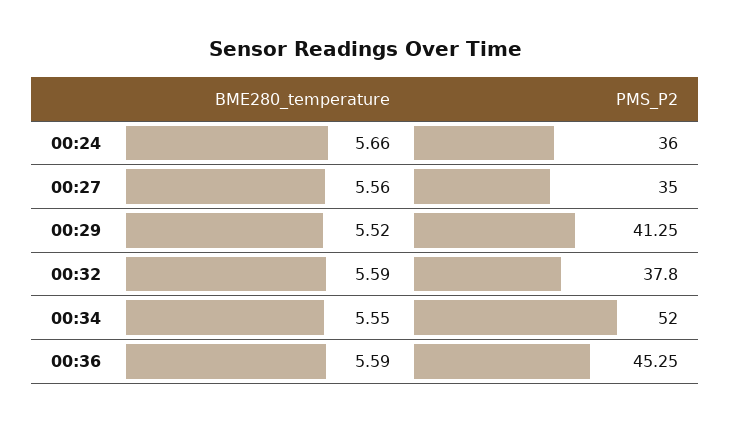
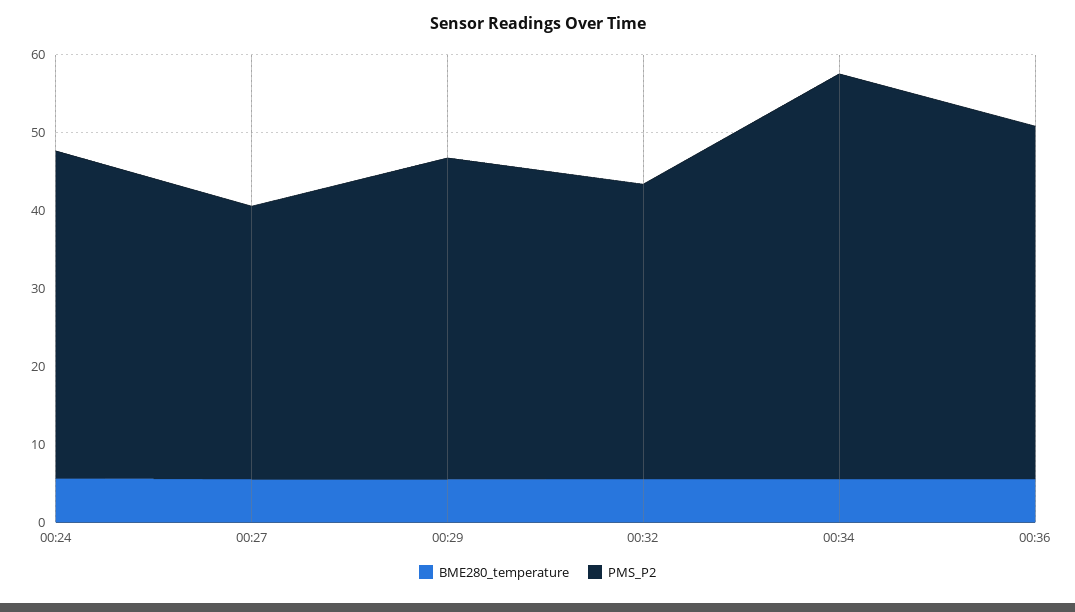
  {
    "BME280_temperature": {
      "00:24": 5.66,
      "00:27": 5.56,
      "00:29": 5.52,
      "00:32": 5.59,
      "00:34": 5.55,
      "00:36": 5.59
    },
    "PMS_P2": {
-     "00:24": 36,
+     "00:24": 42,
      "00:27": 35,
      "00:29": 41.25,
      "00:32": 37.8,
      "00:34": 52,
      "00:36": 45.25
    }
  }

